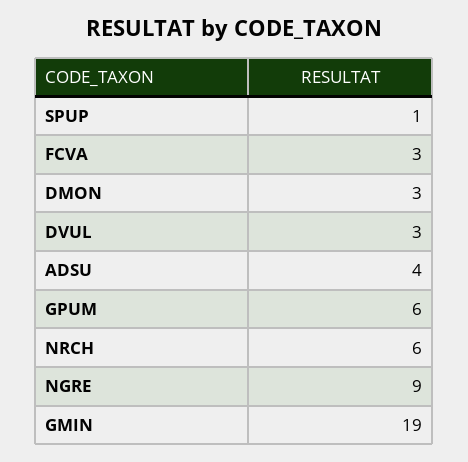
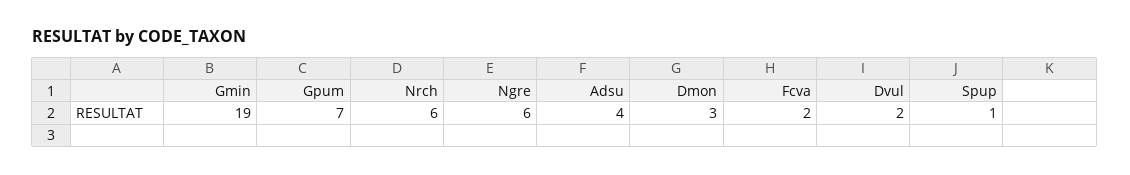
  {
    "SPUP": 1,
-   "FCVA": 3,
+   "FCVA": 2,
    "DMON": 3,
-   "DVUL": 3,
+   "DVUL": 2,
    "ADSU": 4,
-   "GPUM": 6,
+   "GPUM": 7,
    "NRCH": 6,
-   "NGRE": 9,
+   "NGRE": 6,
    "GMIN": 19
  }

